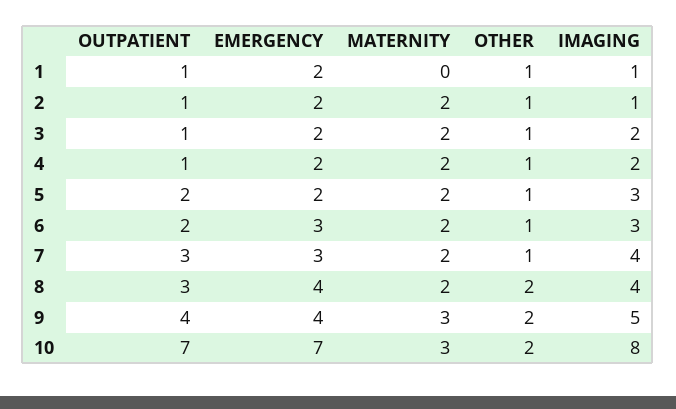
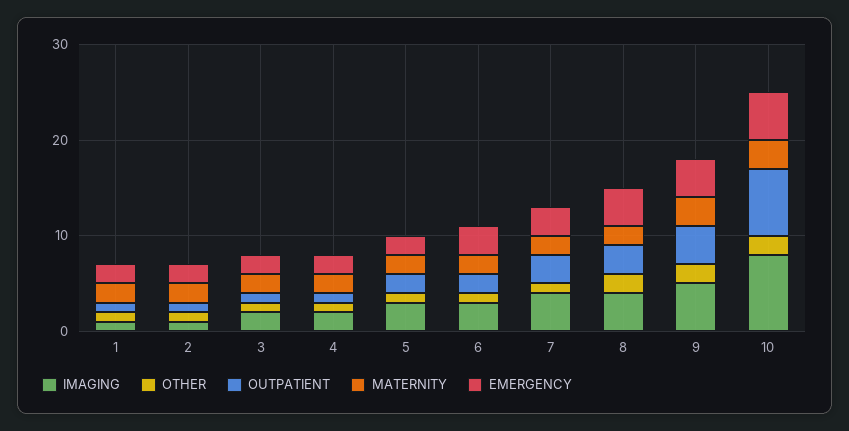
  {
    "OUTPATIENT": {
      "1": 1,
      "2": 1,
      "3": 1,
      "4": 1,
      "5": 2,
      "6": 2,
      "7": 3,
      "8": 3,
      "9": 4,
      "10": 7
    },
    "EMERGENCY": {
      "1": 2,
      "2": 2,
      "3": 2,
      "4": 2,
      "5": 2,
      "6": 3,
      "7": 3,
      "8": 4,
      "9": 4,
-     "10": 7
+     "10": 5
    },
    "MATERNITY": {
-     "1": 0,
+     "1": 2,
      "2": 2,
      "3": 2,
      "4": 2,
      "5": 2,
      "6": 2,
      "7": 2,
      "8": 2,
      "9": 3,
      "10": 3
    },
    "OTHER": {
      "1": 1,
      "2": 1,
      "3": 1,
      "4": 1,
      "5": 1,
      "6": 1,
      "7": 1,
      "8": 2,
      "9": 2,
      "10": 2
    },
    "IMAGING": {
      "1": 1,
      "2": 1,
      "3": 2,
      "4": 2,
      "5": 3,
      "6": 3,
      "7": 4,
      "8": 4,
      "9": 5,
      "10": 8
    }
  }

